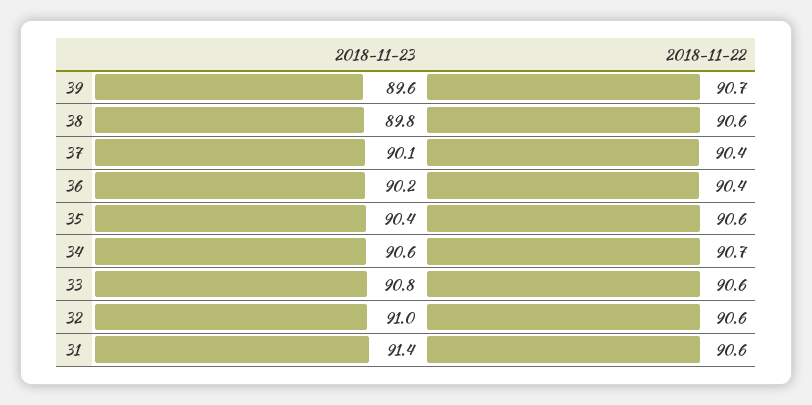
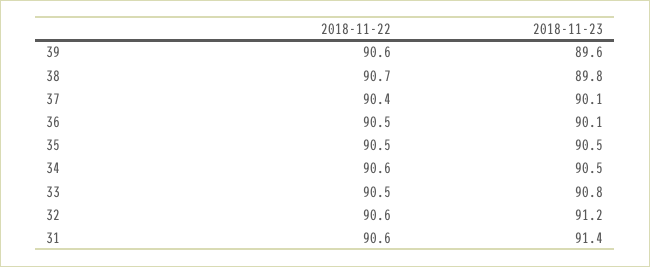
  {
    "2018-11-23": {
      "39": 89.6,
      "38": 89.8,
      "37": 90.1,
-     "36": 90.2,
+     "36": 90.1,
-     "35": 90.4,
+     "35": 90.5,
-     "34": 90.6,
+     "34": 90.5,
      "33": 90.8,
-     "32": 91,
+     "32": 91.2,
      "31": 91.4
    },
    "2018-11-22": {
-     "39": 90.7,
+     "39": 90.6,
-     "38": 90.6,
+     "38": 90.7,
      "37": 90.4,
-     "36": 90.4,
+     "36": 90.5,
-     "35": 90.6,
+     "35": 90.5,
-     "34": 90.7,
+     "34": 90.6,
-     "33": 90.6,
+     "33": 90.5,
      "32": 90.6,
      "31": 90.6
    }
  }

